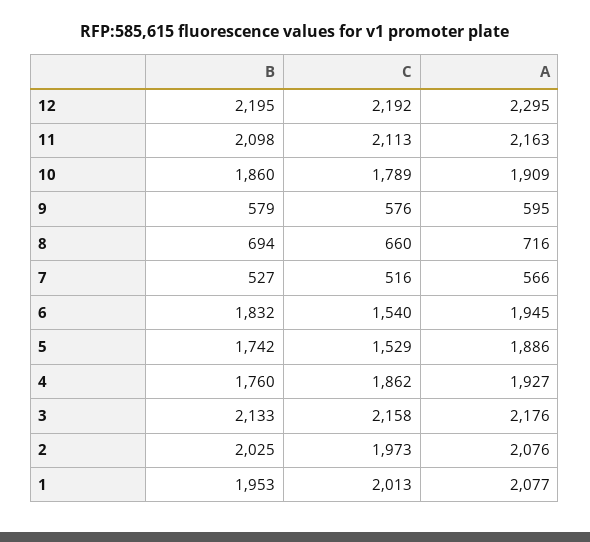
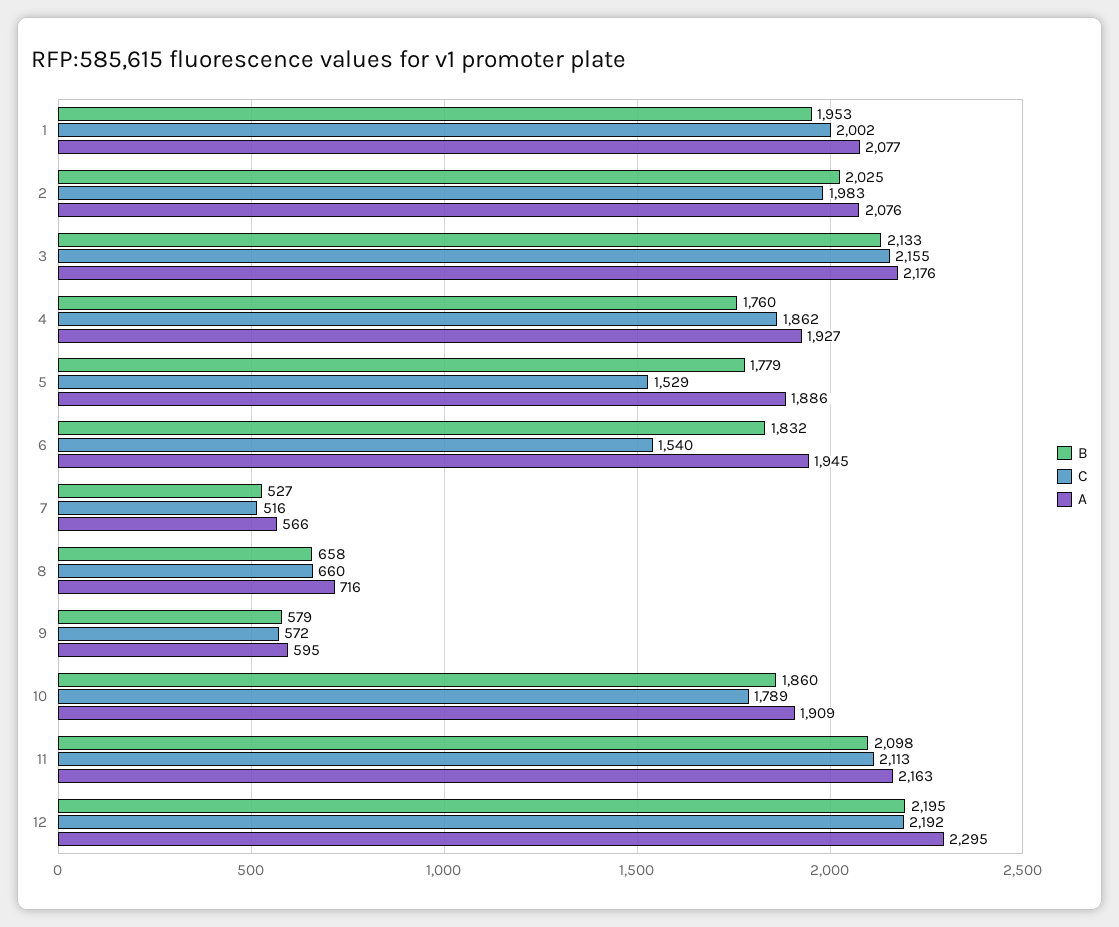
  {
    "B": {
      "12": 2195,
      "11": 2098,
      "10": 1860,
      "9": 579,
-     "8": 694,
+     "8": 658,
      "7": 527,
      "6": 1832,
-     "5": 1742,
+     "5": 1779,
      "4": 1760,
      "3": 2133,
      "2": 2025,
      "1": 1953
    },
    "C": {
      "12": 2192,
      "11": 2113,
      "10": 1789,
-     "9": 576,
+     "9": 572,
      "8": 660,
      "7": 516,
      "6": 1540,
      "5": 1529,
      "4": 1862,
-     "3": 2158,
+     "3": 2155,
-     "2": 1973,
+     "2": 1983,
-     "1": 2013
+     "1": 2002
    },
    "A": {
      "12": 2295,
      "11": 2163,
      "10": 1909,
      "9": 595,
      "8": 716,
      "7": 566,
      "6": 1945,
      "5": 1886,
      "4": 1927,
      "3": 2176,
      "2": 2076,
      "1": 2077
    }
  }

